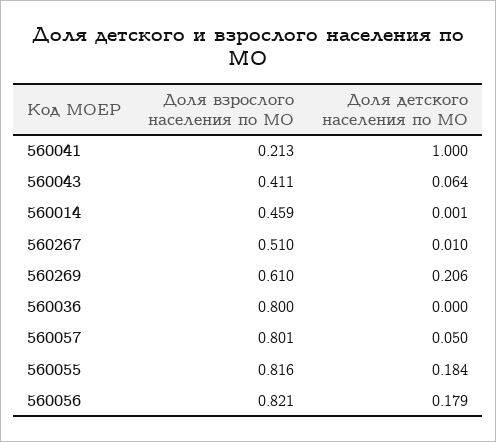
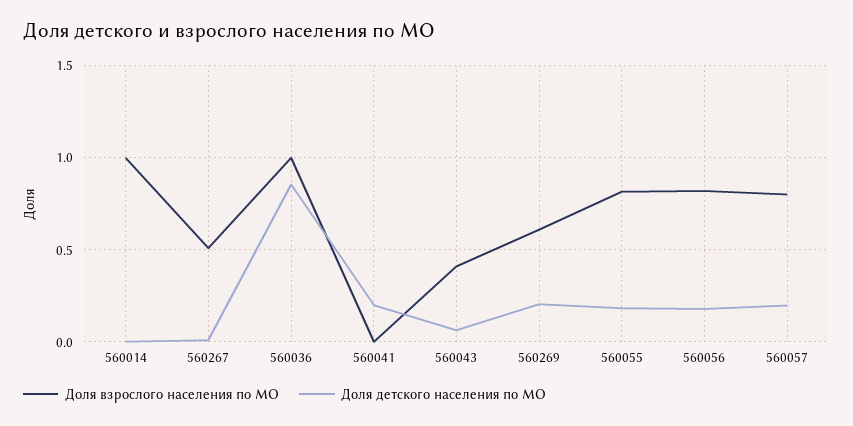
  {
    "Доля взрослого населения по МО": {
-     "560041": 0.213,
+     "560041": 0,
      "560043": 0.411,
-     "560014": 0.459,
+     "560014": 1,
      "560267": 0.51,
      "560269": 0.61,
-     "560036": 0.8,
+     "560036": 1,
      "560057": 0.801,
      "560055": 0.816,
      "560056": 0.821
    },
    "Доля детского населения по МО": {
-     "560041": 1,
+     "560041": 0.2,
      "560043": 0.064,
      "560014": 0.001,
      "560267": 0.01,
      "560269": 0.206,
-     "560036": 0,
+     "560036": 0.85,
-     "560057": 0.05,
+     "560057": 0.2,
      "560055": 0.184,
      "560056": 0.179
    }
  }

